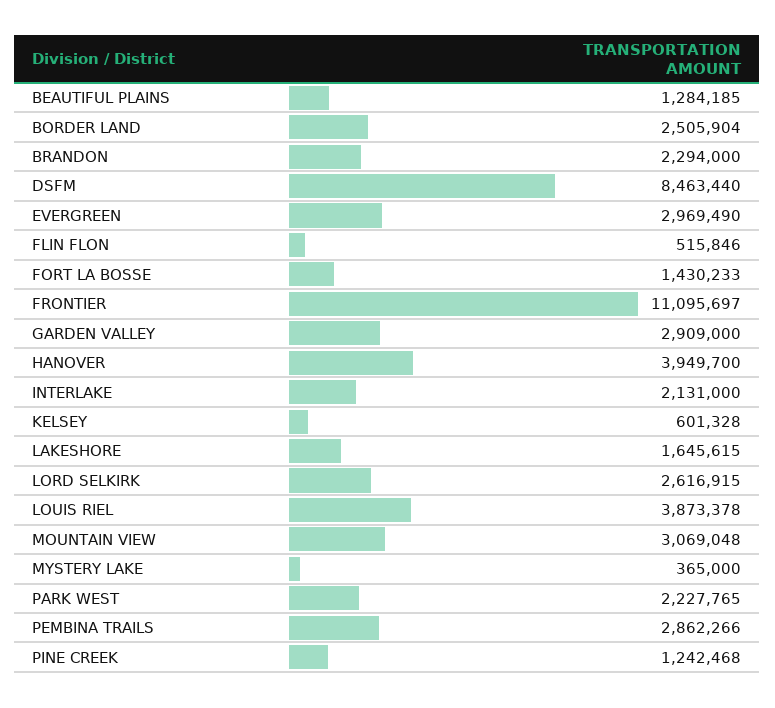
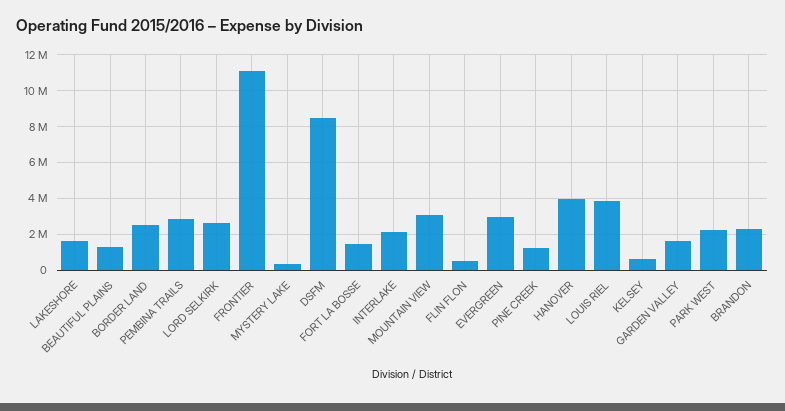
  {
    "BEAUTIFUL PLAINS": 1284185,
    "BORDER LAND": 2505904,
    "BRANDON": 2294000,
    "DSFM": 8463440,
    "EVERGREEN": 2969490,
    "FLIN FLON": 515846,
    "FORT LA BOSSE": 1430233,
    "FRONTIER": 11095697,
-   "GARDEN VALLEY": 2909000,
+   "GARDEN VALLEY": 1500000,
    "HANOVER": 3949700,
    "INTERLAKE": 2131000,
    "KELSEY": 601328,
    "LAKESHORE": 1645615,
    "LORD SELKIRK": 2616915,
    "LOUIS RIEL": 3873378,
    "MOUNTAIN VIEW": 3069048,
    "MYSTERY LAKE": 365000,
    "PARK WEST": 2227765,
    "PEMBINA TRAILS": 2862266,
    "PINE CREEK": 1242468
  }

